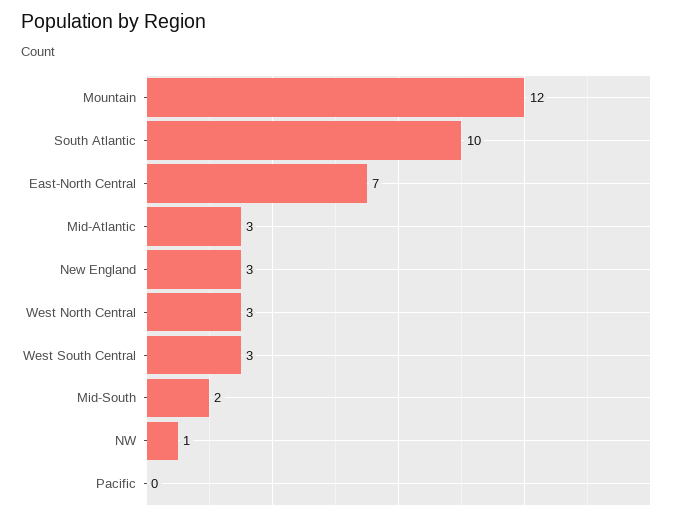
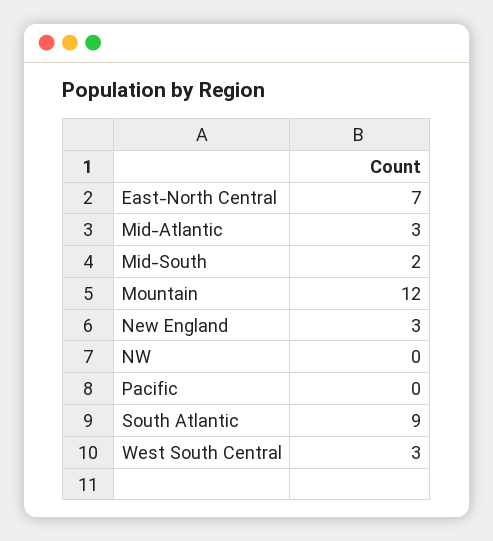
  {
    "Mountain": 12,
-   "South Atlantic": 10,
+   "South Atlantic": 9,
    "East-North Central": 7,
    "Mid-Atlantic": 3,
    "New England": 3,
-   "West North Central": 3,
    "West South Central": 3,
    "Mid-South": 2,
-   "NW": 1,
+   "NW": 0,
    "Pacific": 0
  }

